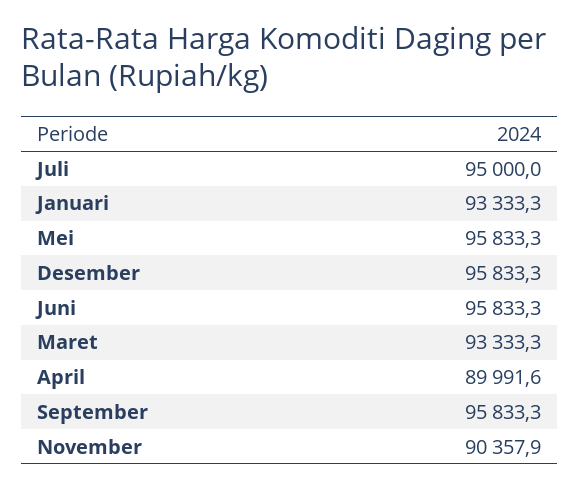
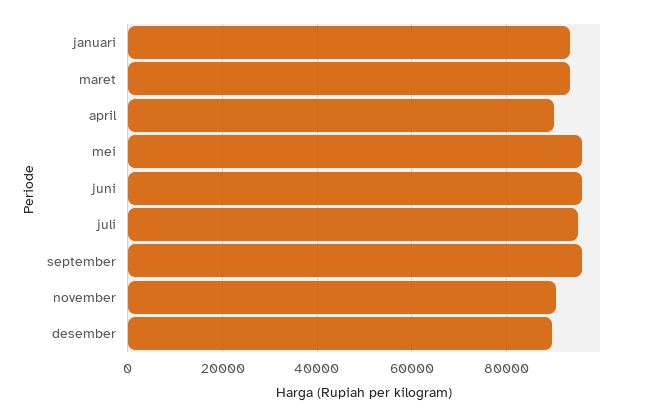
  {
    "Juli": 95000,
    "Januari": 93333.3,
    "Mei": 95833.3,
-   "Desember": 95833.3,
+   "Desember": 90000,
    "Juni": 95833.3,
    "Maret": 93333.3,
    "April": 89991.6,
    "September": 95833.3,
    "November": 90357.9
  }

